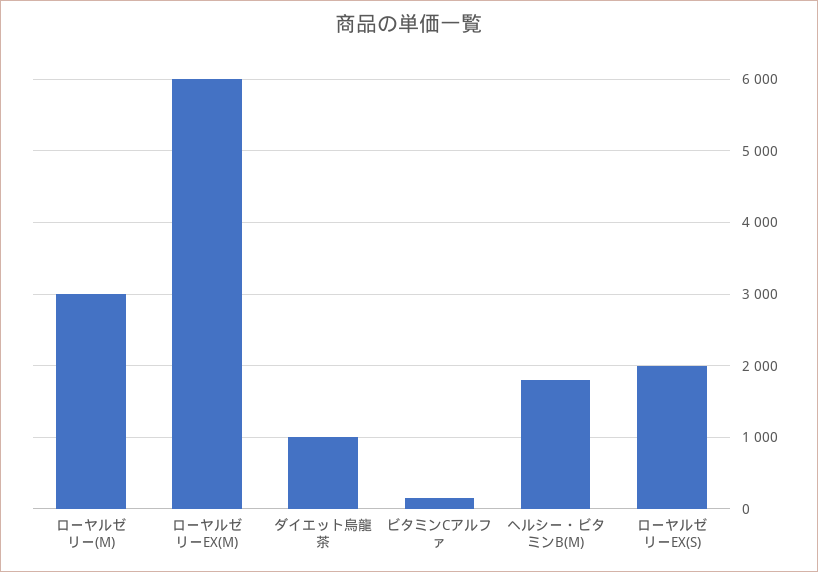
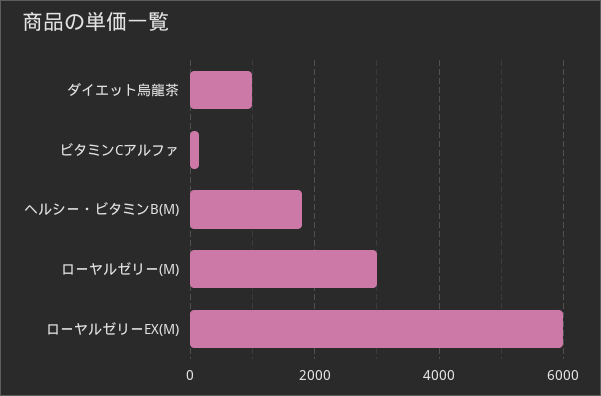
  {
    "ローヤルゼリー(M)": 3000,
    "ローヤルゼリーEX(M)": 6000,
    "ダイエット烏龍茶": 1000,
    "ビタミンCアルファ": 200,
-   "ヘルシー・ビタミンB(M)": 1800,
+   "ヘルシー・ビタミンB(M)": 1800
-   "ローヤルゼリーEX(S)": 2000
  }

